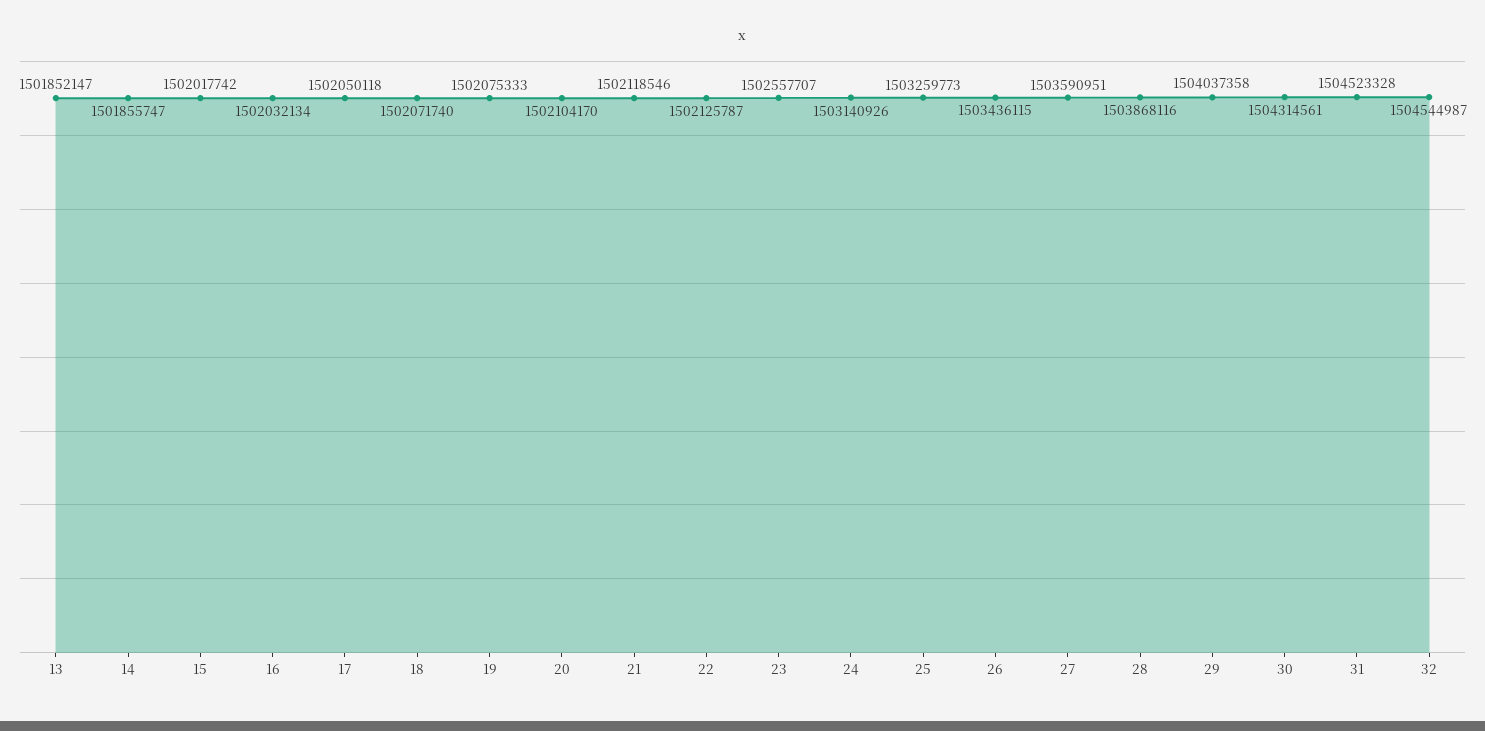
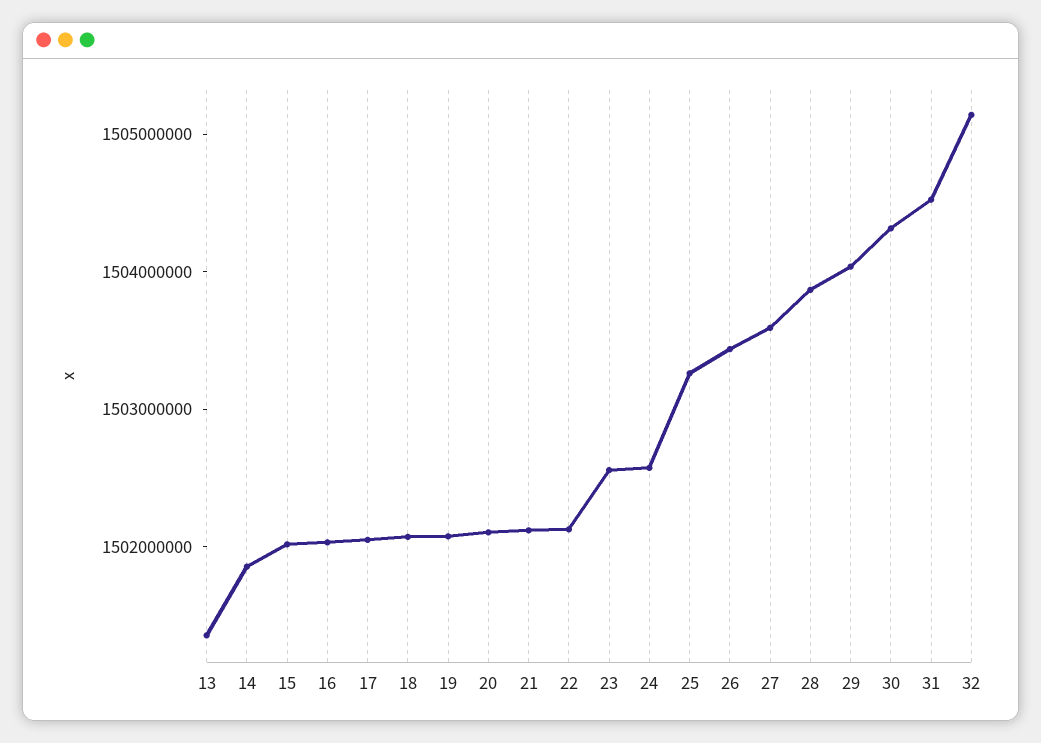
  {
-   "13": 1501852147,
+   "13": 1501400000,
    "14": 1501855747,
    "15": 1502017742,
    "16": 1502032134,
    "17": 1502050118,
    "18": 1502071740,
    "19": 1502075333,
    "20": 1502104170,
    "21": 1502118546,
    "22": 1502125787,
    "23": 1502557707,
-   "24": 1503140926,
+   "24": 1502600000,
    "25": 1503259773,
    "26": 1503436115,
    "27": 1503590951,
    "28": 1503868116,
    "29": 1504037358,
    "30": 1504314561,
    "31": 1504523328,
-   "32": 1504544987
+   "32": 1505200000
  }

